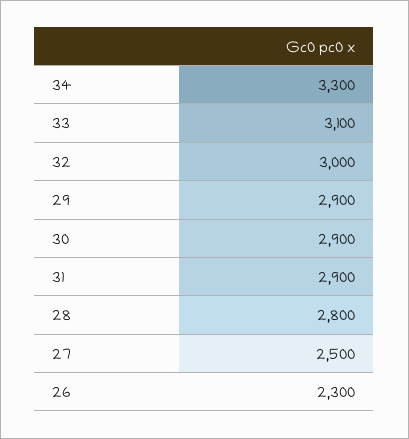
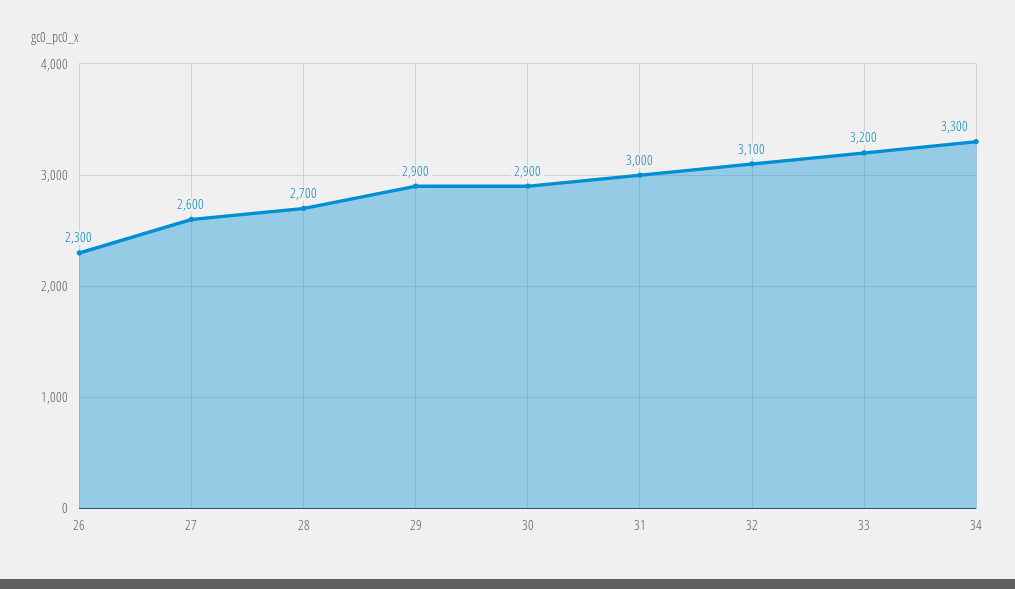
  {
    "34": 3300,
-   "33": 3100,
+   "33": 3200,
-   "32": 3000,
+   "32": 3100,
    "29": 2900,
    "30": 2900,
-   "31": 2900,
+   "31": 3000,
-   "28": 2800,
+   "28": 2700,
-   "27": 2500,
+   "27": 2600,
    "26": 2300
  }

